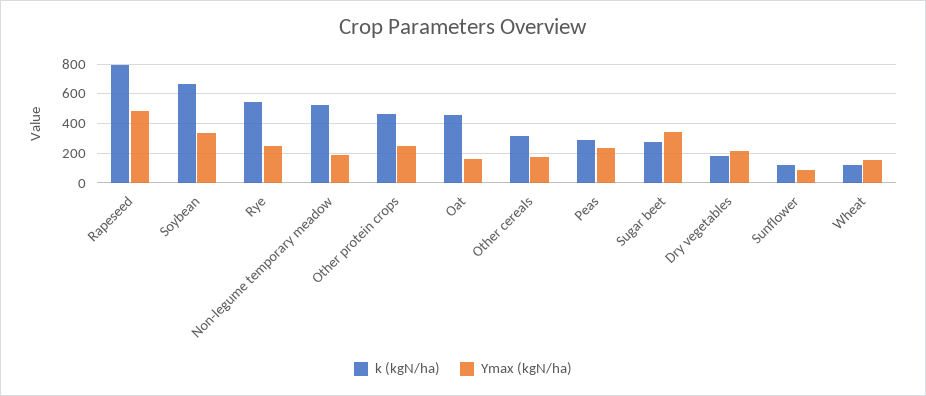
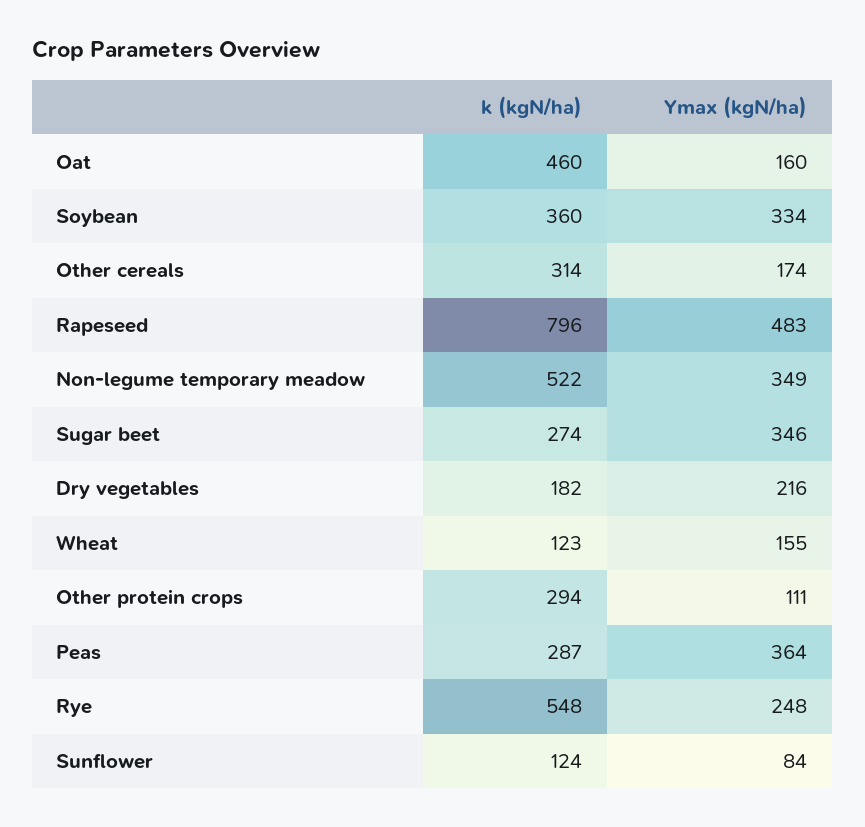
  {
    "k (kgN/ha)": {
      "Rapeseed": 796,
-     "Soybean": 650,
+     "Soybean": 360,
      "Rye": 548,
      "Non-legume temporary meadow": 522,
-     "Other protein crops": 450,
+     "Other protein crops": 294,
      "Oat": 460,
      "Other cereals": 314,
      "Peas": 287,
      "Sugar beet": 274,
      "Dry vegetables": 182,
      "Sunflower": 124,
      "Wheat": 123
    },
    "Ymax (kgN/ha)": {
      "Rapeseed": 483,
      "Soybean": 334,
      "Rye": 248,
-     "Non-legume temporary meadow": 200,
+     "Non-legume temporary meadow": 349,
-     "Other protein crops": 250,
+     "Other protein crops": 111,
      "Oat": 160,
      "Other cereals": 174,
-     "Peas": 250,
+     "Peas": 364,
      "Sugar beet": 346,
      "Dry vegetables": 216,
      "Sunflower": 84,
      "Wheat": 155
    }
  }

